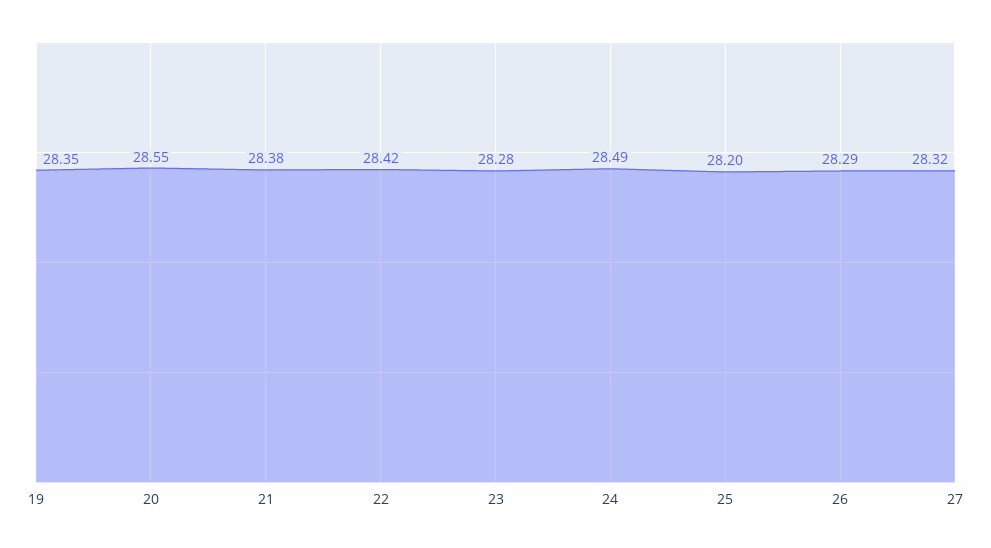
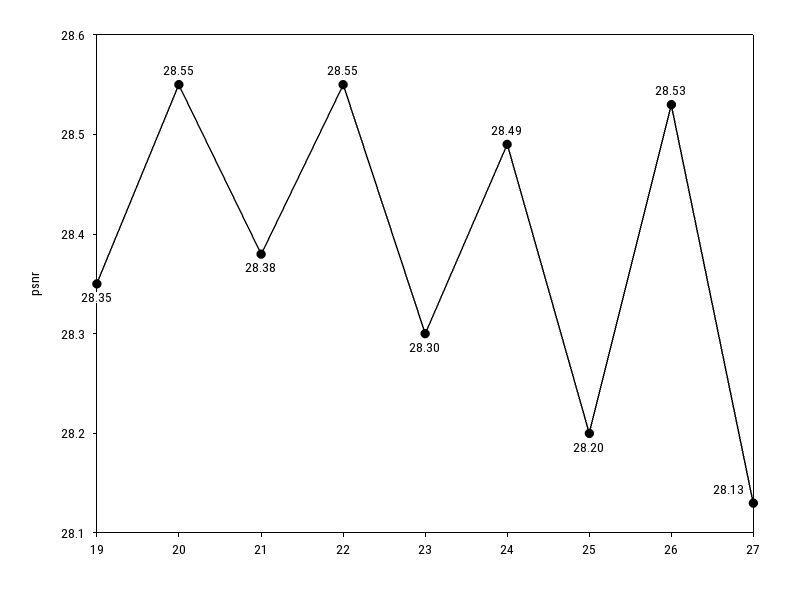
  {
    "19": 28.35,
    "20": 28.55,
    "21": 28.38,
-   "22": 28.42,
+   "22": 28.55,
-   "23": 28.28,
+   "23": 28.3,
    "24": 28.49,
    "25": 28.2,
-   "26": 28.29,
+   "26": 28.53,
-   "27": 28.32
+   "27": 28.13
  }

